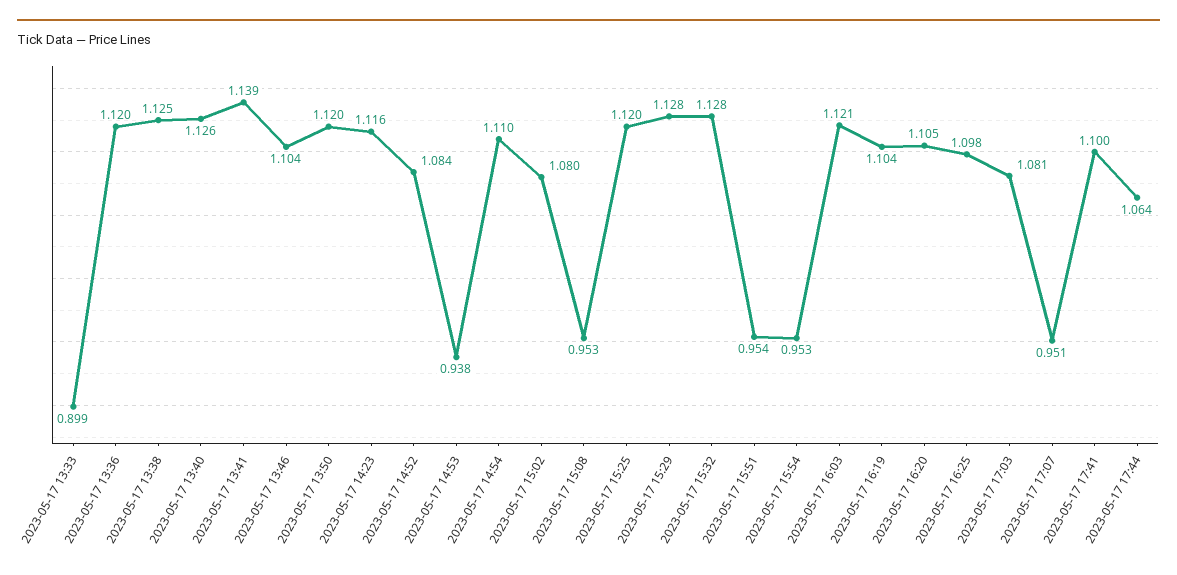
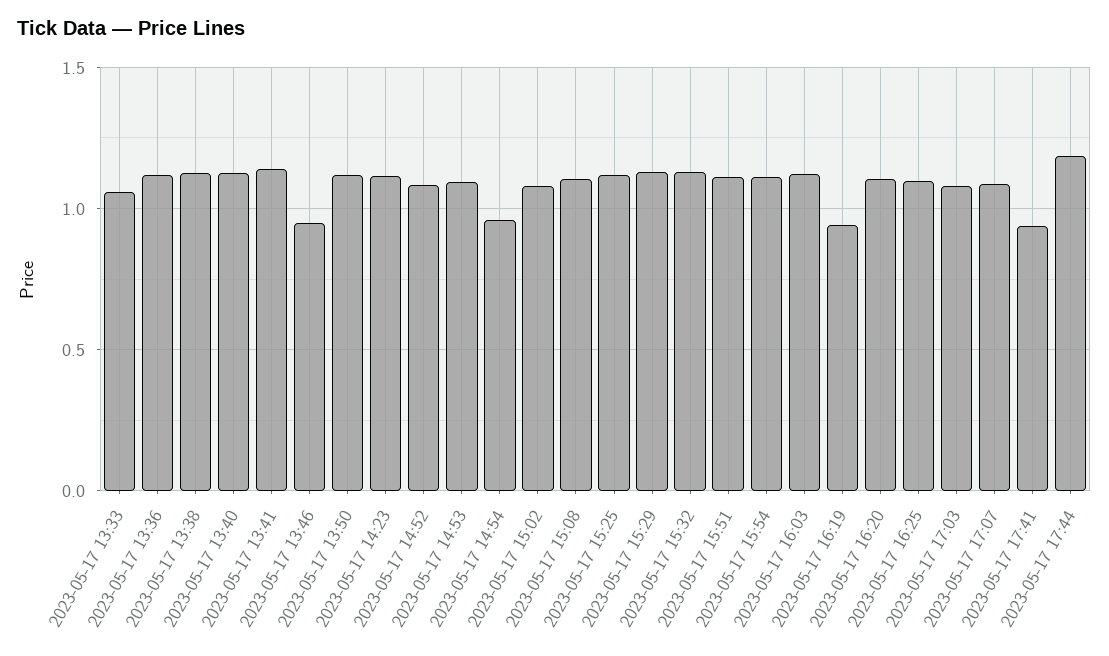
  {
-   "2023-05-17 13:33": 0.899,
+   "2023-05-17 13:33": 1.05,
    "2023-05-17 13:36": 1.12,
    "2023-05-17 13:38": 1.125,
    "2023-05-17 13:40": 1.126,
    "2023-05-17 13:41": 1.139,
-   "2023-05-17 13:46": 1.104,
+   "2023-05-17 13:46": 0.95,
    "2023-05-17 13:50": 1.12,
    "2023-05-17 14:23": 1.116,
    "2023-05-17 14:52": 1.084,
-   "2023-05-17 14:53": 0.938,
+   "2023-05-17 14:53": 1.1,
-   "2023-05-17 14:54": 1.11,
+   "2023-05-17 14:54": 0.95,
    "2023-05-17 15:02": 1.08,
-   "2023-05-17 15:08": 0.953,
+   "2023-05-17 15:08": 1.1,
    "2023-05-17 15:25": 1.12,
    "2023-05-17 15:29": 1.128,
    "2023-05-17 15:32": 1.128,
-   "2023-05-17 15:51": 0.954,
+   "2023-05-17 15:51": 1.1,
-   "2023-05-17 15:54": 0.953,
+   "2023-05-17 15:54": 1.1,
    "2023-05-17 16:03": 1.121,
-   "2023-05-17 16:19": 1.104,
+   "2023-05-17 16:19": 0.95,
    "2023-05-17 16:20": 1.105,
    "2023-05-17 16:25": 1.098,
    "2023-05-17 17:03": 1.081,
-   "2023-05-17 17:07": 0.951,
+   "2023-05-17 17:07": 1.1,
-   "2023-05-17 17:41": 1.1,
+   "2023-05-17 17:41": 0.95,
-   "2023-05-17 17:44": 1.064
+   "2023-05-17 17:44": 1.2
  }

